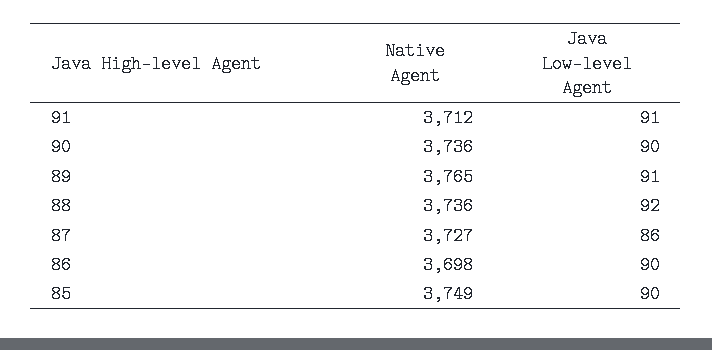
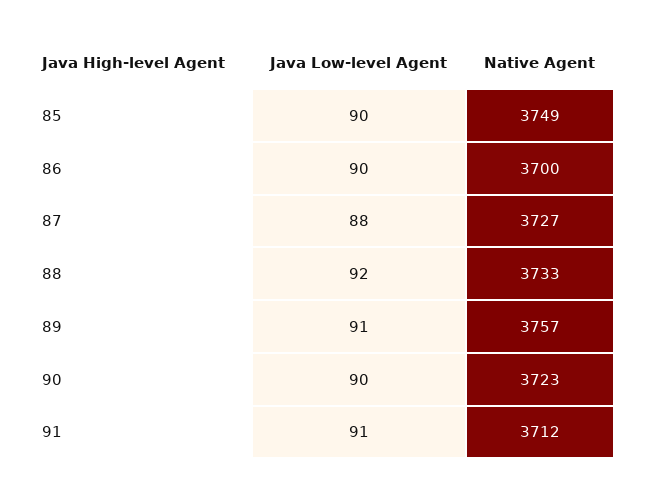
  {
    "Native Agent": {
      "91": 3712,
-     "90": 3736,
+     "90": 3723,
-     "89": 3765,
+     "89": 3757,
-     "88": 3736,
+     "88": 3733,
      "87": 3727,
-     "86": 3698,
+     "86": 3700,
      "85": 3749
    },
    "Java Low-level Agent": {
      "91": 91,
      "90": 90,
      "89": 91,
      "88": 92,
-     "87": 86,
+     "87": 88,
      "86": 90,
      "85": 90
    }
  }

